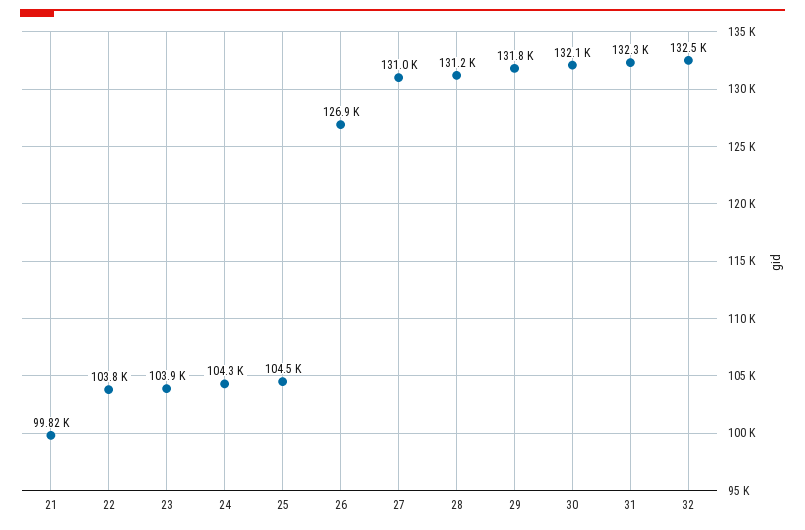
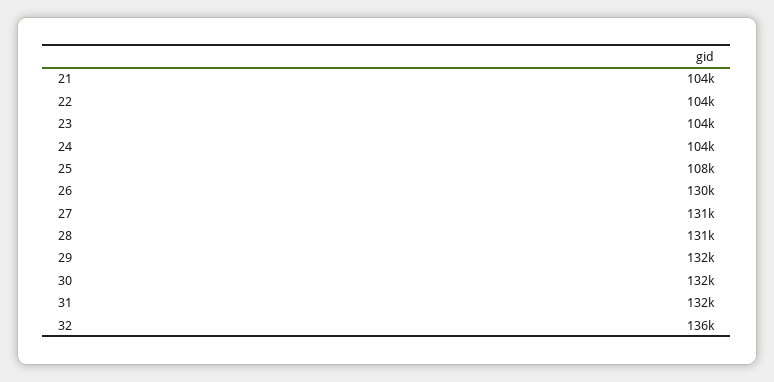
  {
-   "21": 99820,
+   "21": 104000,
    "22": 103800,
    "23": 103900,
    "24": 104300,
-   "25": 104500,
+   "25": 108000,
-   "26": 126900,
+   "26": 130000,
    "27": 131000,
    "28": 131200,
    "29": 131800,
    "30": 132100,
    "31": 132300,
-   "32": 132500
+   "32": 136000
  }

